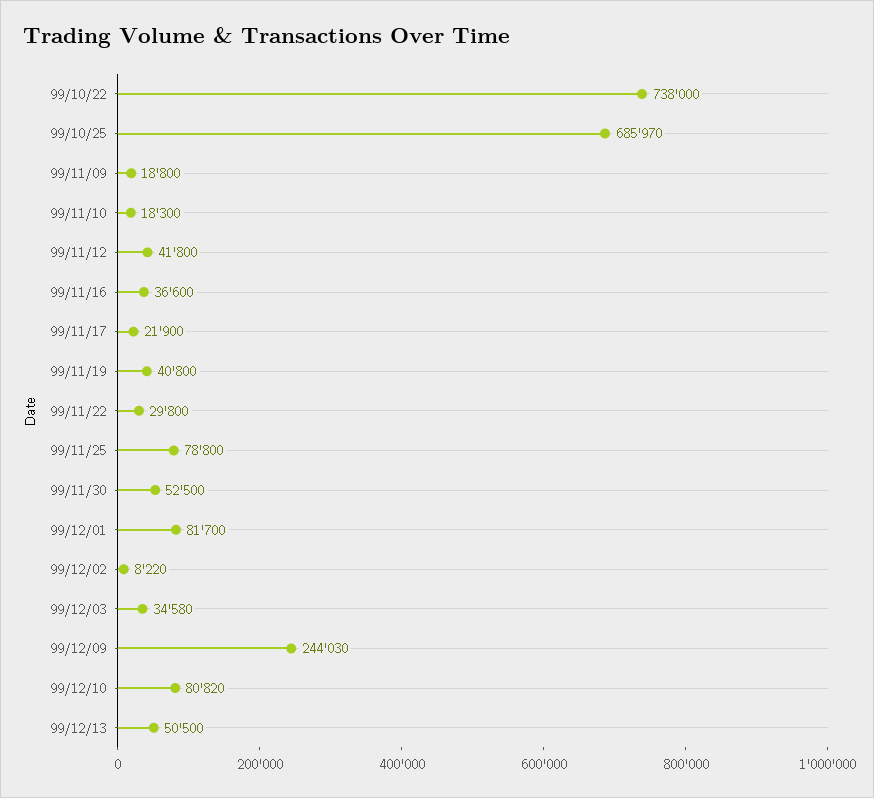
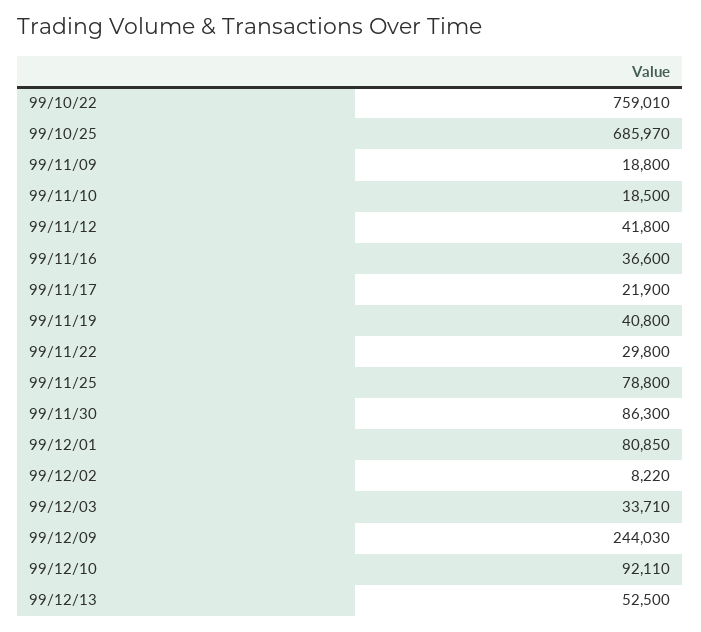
  {
-   "99/10/22": 738000,
+   "99/10/22": 759010,
    "99/10/25": 685970,
    "99/11/09": 18800,
-   "99/11/10": 18300,
+   "99/11/10": 18500,
    "99/11/12": 41800,
    "99/11/16": 36600,
    "99/11/17": 21900,
    "99/11/19": 40800,
    "99/11/22": 29800,
    "99/11/25": 78800,
-   "99/11/30": 52500,
+   "99/11/30": 86300,
-   "99/12/01": 81700,
+   "99/12/01": 80850,
    "99/12/02": 8220,
-   "99/12/03": 34580,
+   "99/12/03": 33710,
    "99/12/09": 244030,
-   "99/12/10": 80820,
+   "99/12/10": 92110,
-   "99/12/13": 50500
+   "99/12/13": 52500
  }

